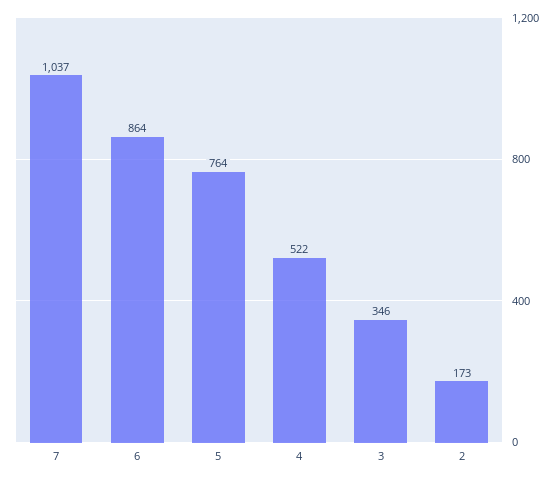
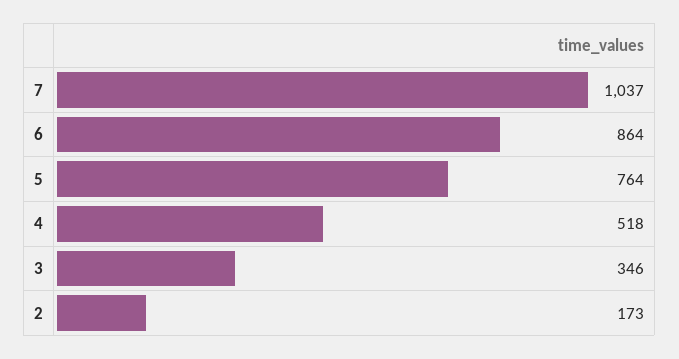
  {
    "7": 1037,
    "6": 864,
    "5": 764,
-   "4": 522,
+   "4": 518,
    "3": 346,
    "2": 173
  }

